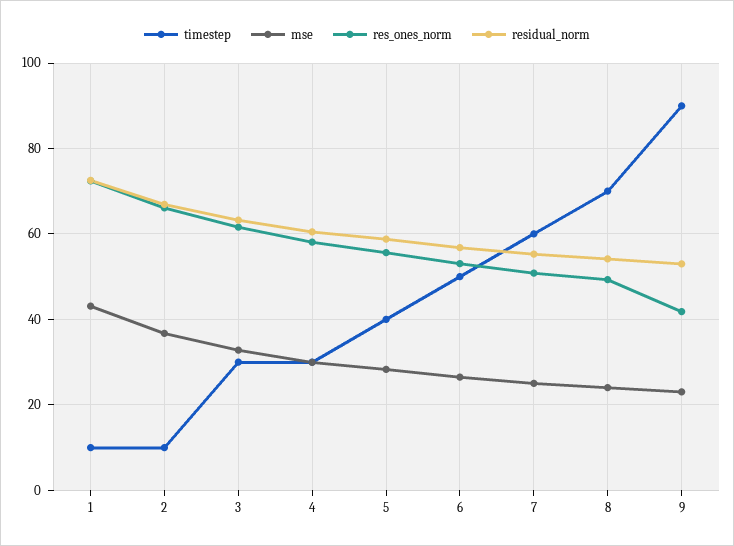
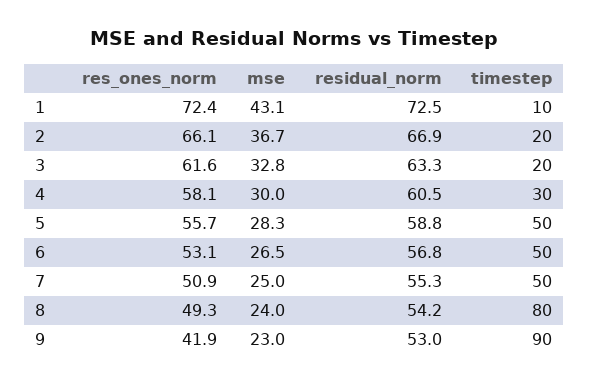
  {
    "timestep": {
      "1": 10,
-     "2": 10,
+     "2": 20,
-     "3": 30,
+     "3": 20,
      "4": 30,
-     "5": 40,
+     "5": 50,
      "6": 50,
-     "7": 60,
+     "7": 50,
-     "8": 70,
+     "8": 80,
      "9": 90
    },
    "mse": {
      "1": 43.1,
      "2": 36.7,
      "3": 32.8,
      "4": 30,
      "5": 28.3,
      "6": 26.5,
      "7": 25,
      "8": 24,
      "9": 23
    },
    "res_ones_norm": {
      "1": 72.4,
      "2": 66.1,
      "3": 61.6,
      "4": 58.1,
      "5": 55.7,
      "6": 53.1,
      "7": 50.9,
      "8": 49.3,
      "9": 41.9
    },
    "residual_norm": {
      "1": 72.5,
      "2": 66.9,
      "3": 63.3,
      "4": 60.5,
      "5": 58.8,
      "6": 56.8,
      "7": 55.3,
      "8": 54.2,
      "9": 53
    }
  }

